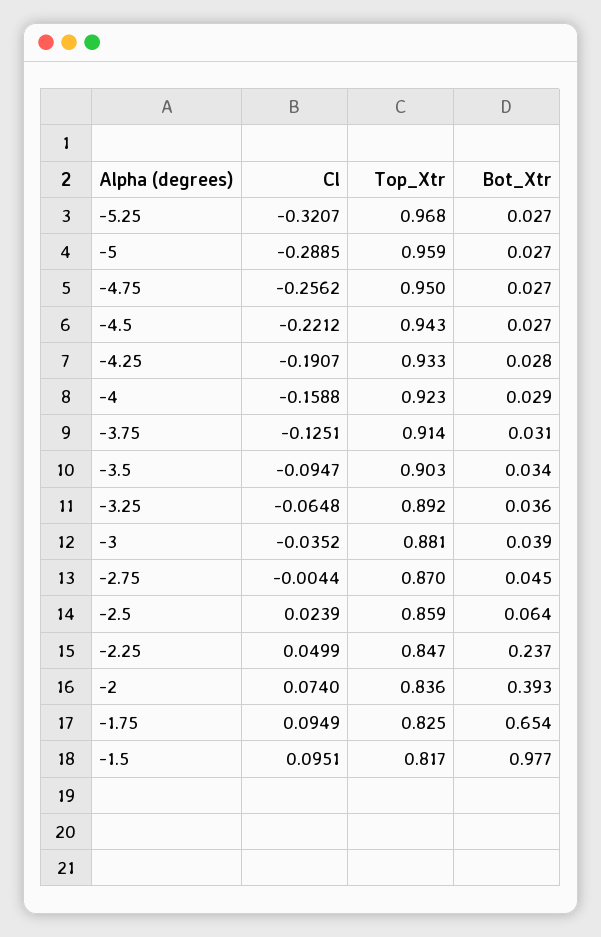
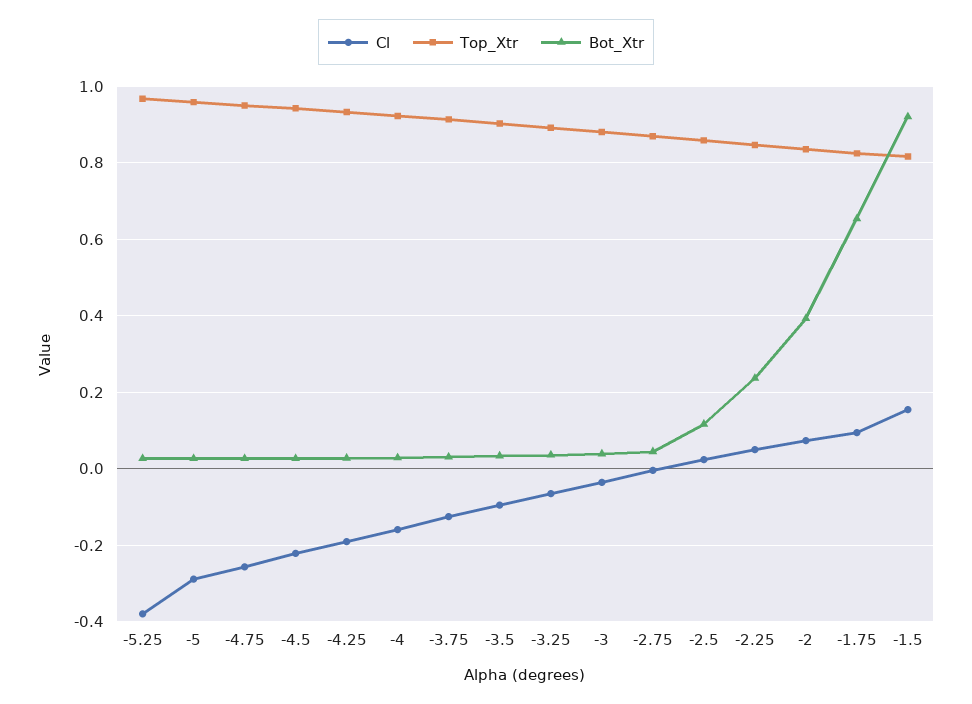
  {
    "Cl": {
-     "-5.25": -0.3207,
+     "-5.25": -0.38,
      "-5": -0.2885,
      "-4.75": -0.2562,
      "-4.5": -0.2212,
      "-4.25": -0.1907,
      "-4": -0.1588,
      "-3.75": -0.1251,
      "-3.5": -0.0947,
      "-3.25": -0.0648,
      "-3": -0.0352,
      "-2.75": -0.0044,
      "-2.5": 0.0239,
      "-2.25": 0.0499,
      "-2": 0.074,
      "-1.75": 0.0949,
-     "-1.5": 0.0951
+     "-1.5": 0.16
    },
    "Top_Xtr": {
      "-5.25": 0.968,
      "-5": 0.959,
      "-4.75": 0.95,
      "-4.5": 0.943,
      "-4.25": 0.933,
      "-4": 0.923,
      "-3.75": 0.914,
      "-3.5": 0.903,
      "-3.25": 0.892,
      "-3": 0.881,
      "-2.75": 0.87,
      "-2.5": 0.859,
      "-2.25": 0.847,
      "-2": 0.836,
      "-1.75": 0.825,
      "-1.5": 0.817
    },
    "Bot_Xtr": {
      "-5.25": 0.027,
      "-5": 0.027,
      "-4.75": 0.027,
      "-4.5": 0.027,
      "-4.25": 0.028,
      "-4": 0.029,
      "-3.75": 0.031,
      "-3.5": 0.034,
      "-3.25": 0.036,
      "-3": 0.039,
      "-2.75": 0.045,
-     "-2.5": 0.064,
+     "-2.5": 0.12,
      "-2.25": 0.237,
      "-2": 0.393,
      "-1.75": 0.654,
-     "-1.5": 0.977
+     "-1.5": 0.92
    }
  }

